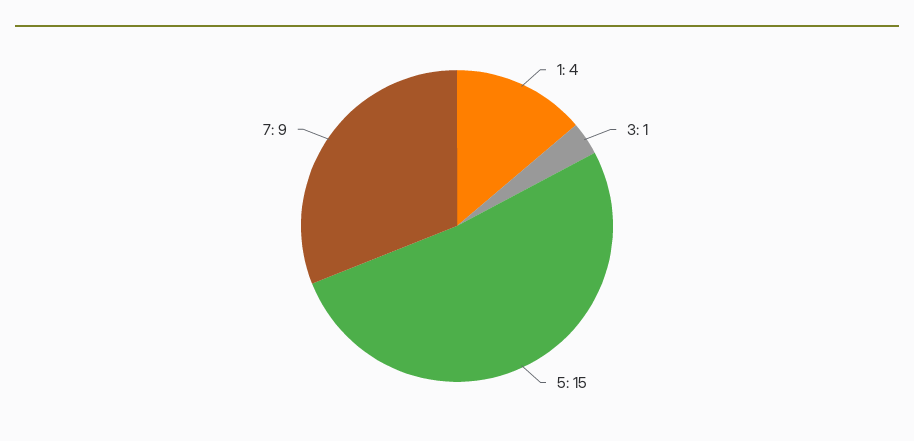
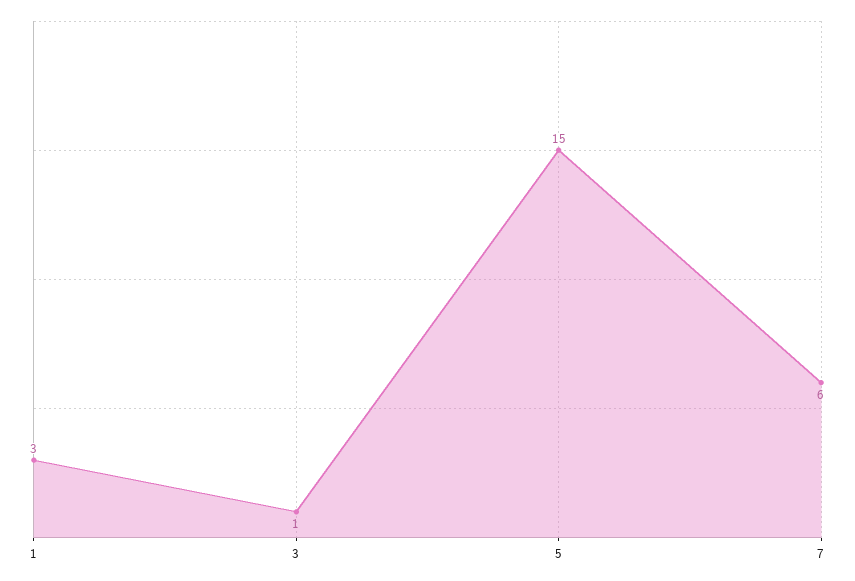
  {
-   "1": 4,
+   "1": 3,
    "3": 1,
    "5": 15,
-   "7": 9
+   "7": 6
  }

